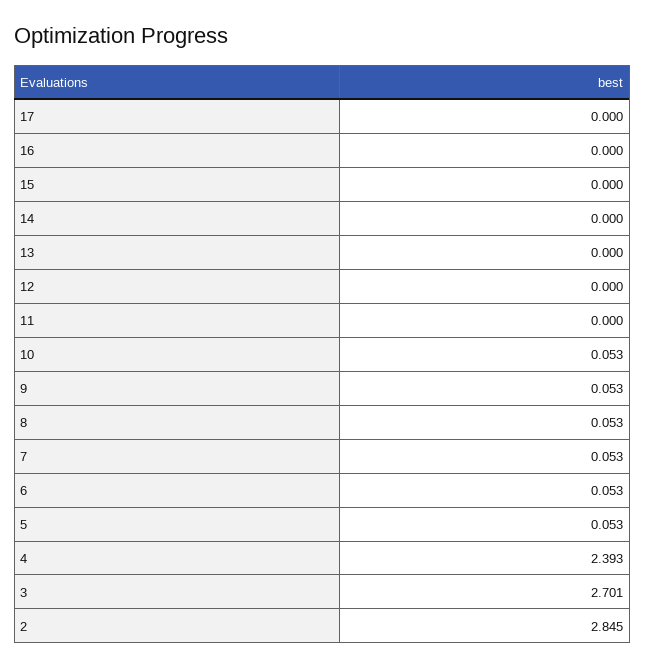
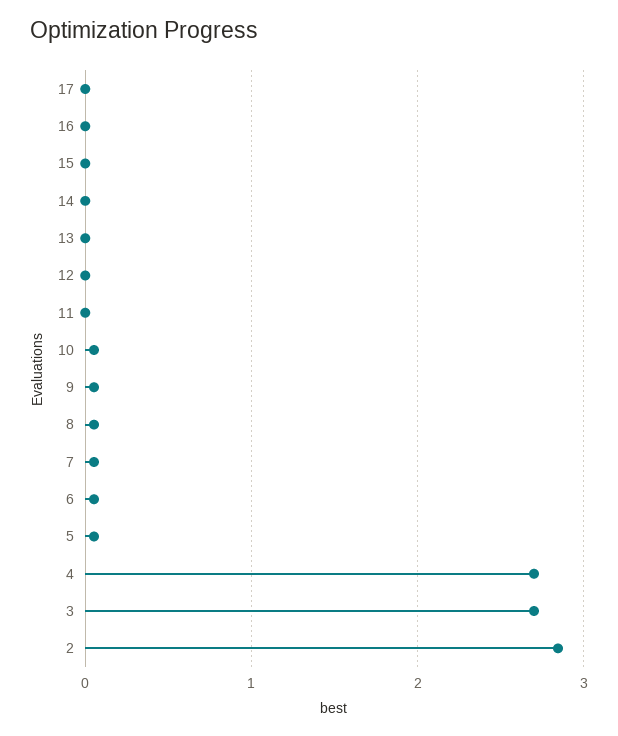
  {
    "17": 0,
    "16": 0,
    "15": 0,
    "14": 0,
    "13": 0,
    "12": 0,
    "11": 0,
    "10": 0.053,
    "9": 0.053,
    "8": 0.053,
    "7": 0.053,
    "6": 0.053,
    "5": 0.053,
-   "4": 2.393,
+   "4": 2.7,
    "3": 2.701,
    "2": 2.845
  }

